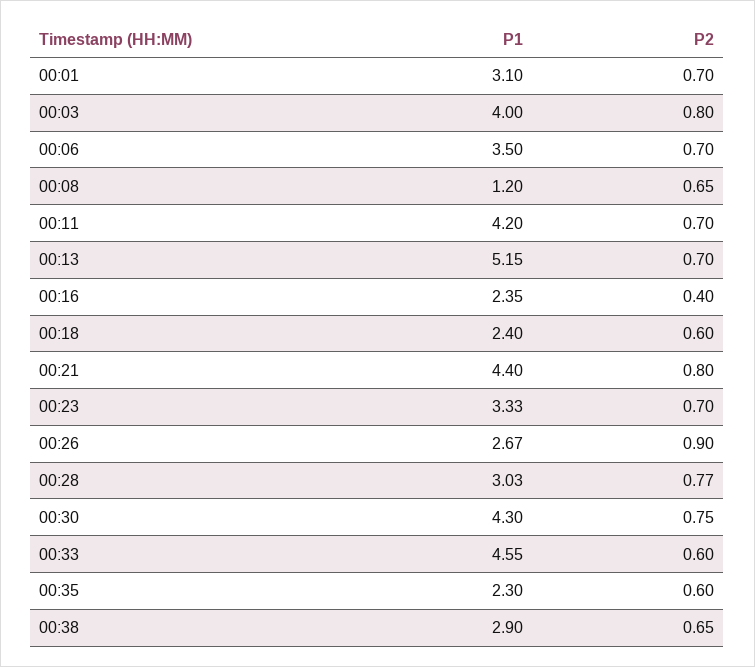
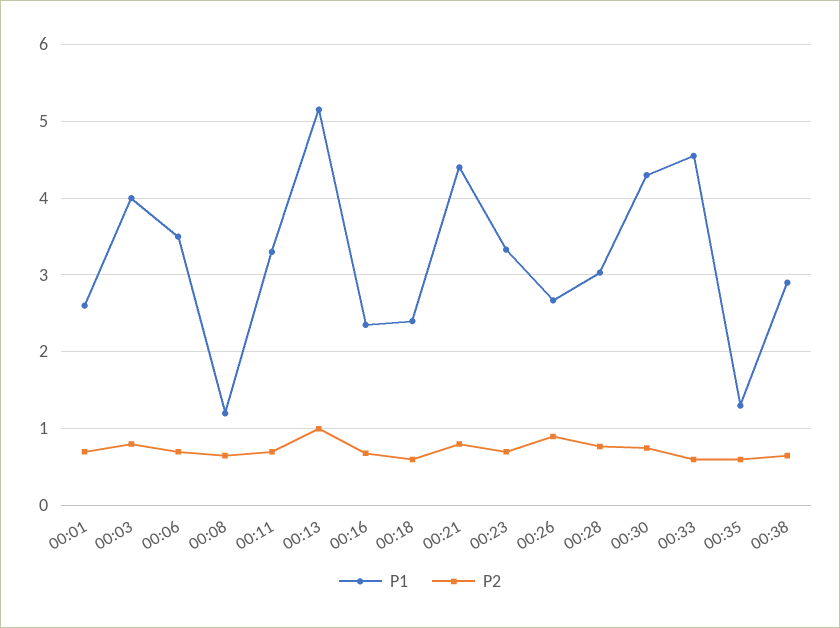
  {
    "P1": {
-     "00:01": 3.1,
+     "00:01": 2.6,
      "00:03": 4,
      "00:06": 3.5,
      "00:08": 1.2,
-     "00:11": 4.2,
+     "00:11": 3.3,
      "00:13": 5.15,
      "00:16": 2.35,
      "00:18": 2.4,
      "00:21": 4.4,
      "00:23": 3.33,
      "00:26": 2.67,
      "00:28": 3.03,
      "00:30": 4.3,
      "00:33": 4.55,
-     "00:35": 2.3,
+     "00:35": 1.3,
      "00:38": 2.9
    },
    "P2": {
      "00:01": 0.7,
      "00:03": 0.8,
      "00:06": 0.7,
      "00:08": 0.65,
      "00:11": 0.7,
-     "00:13": 0.7,
+     "00:13": 1,
-     "00:16": 0.4,
+     "00:16": 0.7,
      "00:18": 0.6,
      "00:21": 0.8,
      "00:23": 0.7,
      "00:26": 0.9,
      "00:28": 0.77,
      "00:30": 0.75,
      "00:33": 0.6,
      "00:35": 0.6,
      "00:38": 0.65
    }
  }

